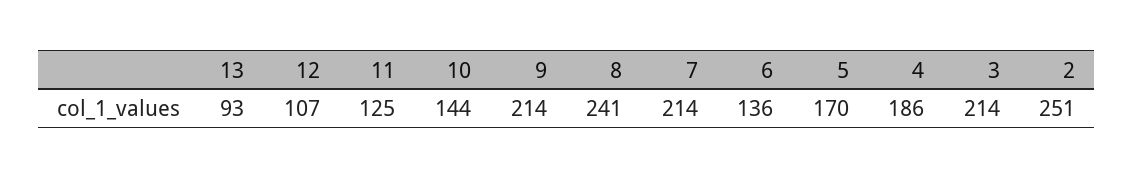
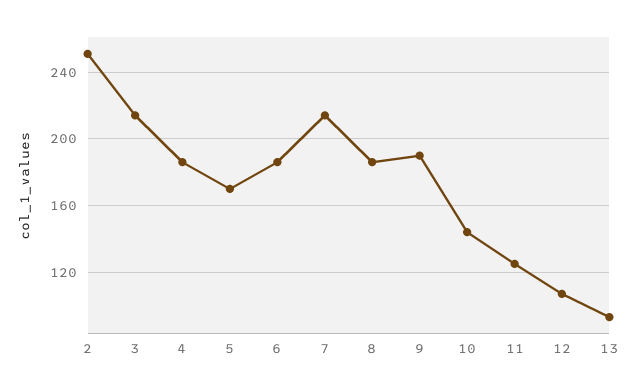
  {
    "13": 93,
    "12": 107,
    "11": 125,
    "10": 144,
-   "9": 214,
+   "9": 190,
-   "8": 241,
+   "8": 185,
    "7": 214,
-   "6": 136,
+   "6": 185,
    "5": 170,
    "4": 186,
    "3": 214,
    "2": 251
  }

